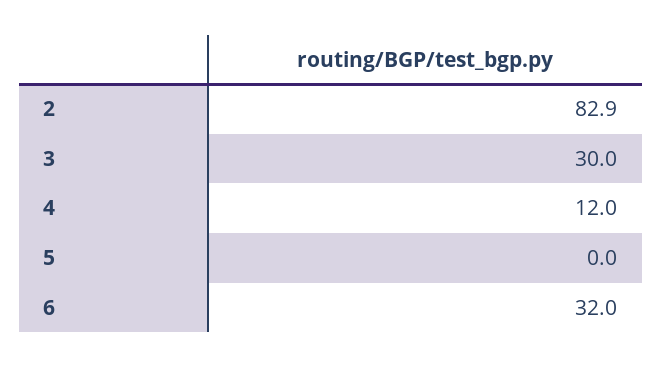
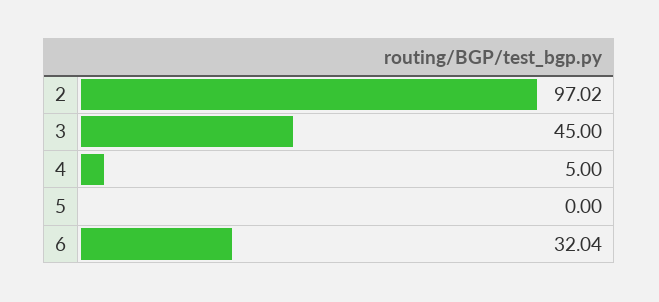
  {
-   "2": 82.9,
+   "2": 97.02,
-   "3": 30,
+   "3": 45,
-   "4": 12,
+   "4": 5,
    "5": 0,
    "6": 32.04
  }

